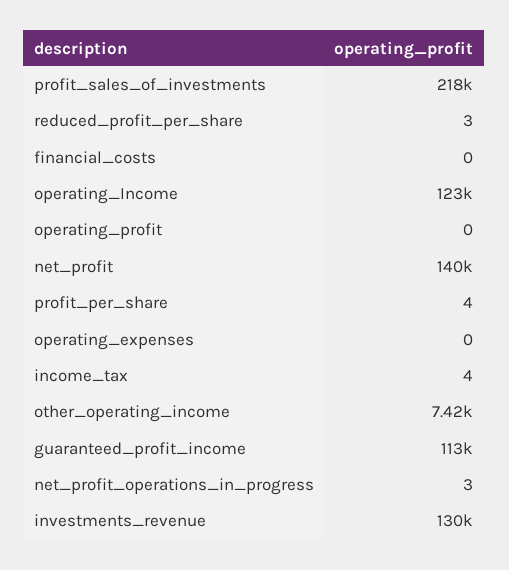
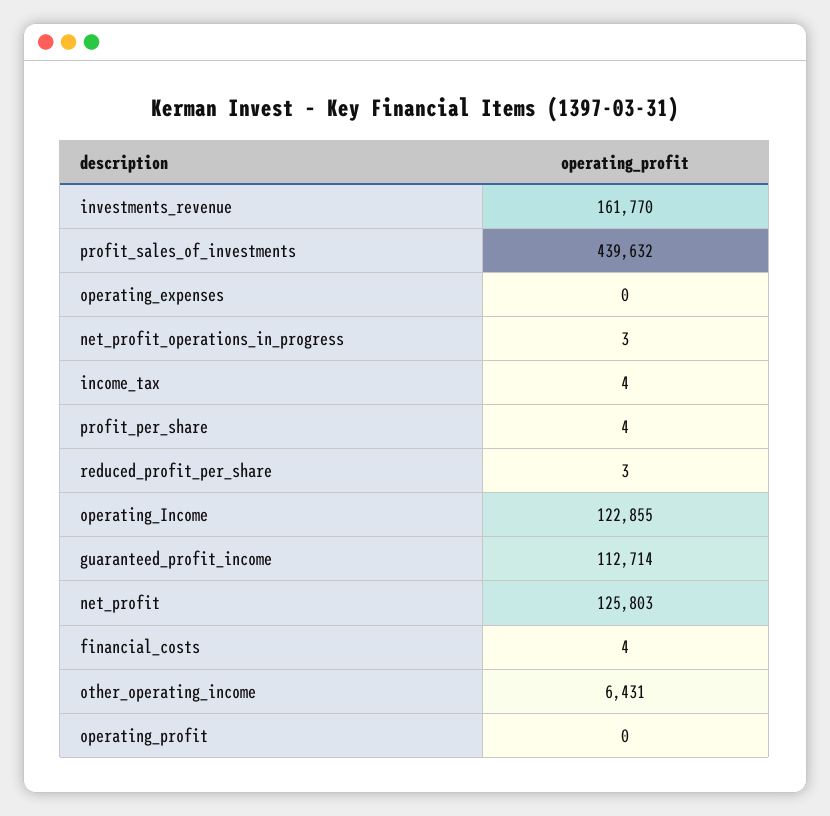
  {
-   "profit_sales_of_investments": 218000,
+   "profit_sales_of_investments": 439632,
    "reduced_profit_per_share": 3,
-   "financial_costs": 0,
+   "financial_costs": 4,
    "operating_Income": 122855,
    "operating_profit": 0,
-   "net_profit": 140000,
+   "net_profit": 125803,
    "profit_per_share": 4,
    "operating_expenses": 0,
    "income_tax": 4,
-   "other_operating_income": 7420,
+   "other_operating_income": 6431,
    "guaranteed_profit_income": 112714,
    "net_profit_operations_in_progress": 3,
-   "investments_revenue": 130000
+   "investments_revenue": 161770
  }

